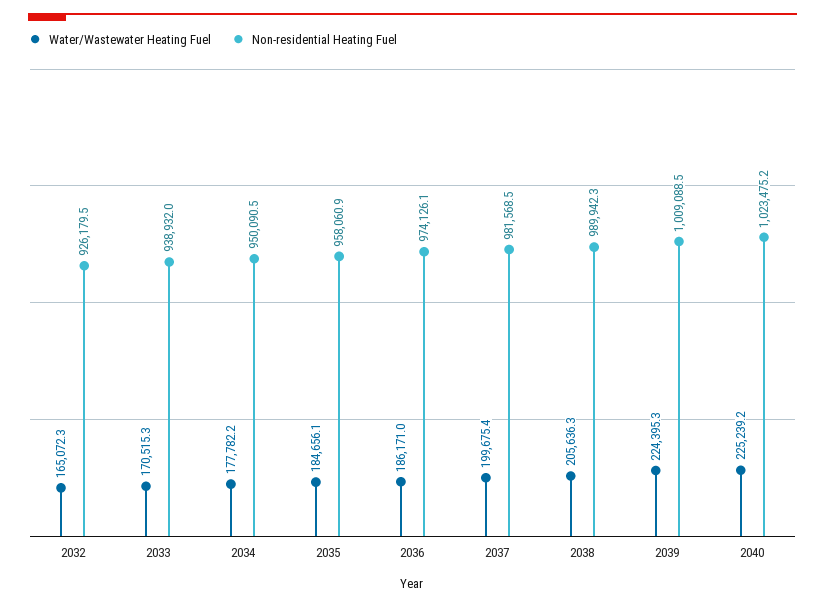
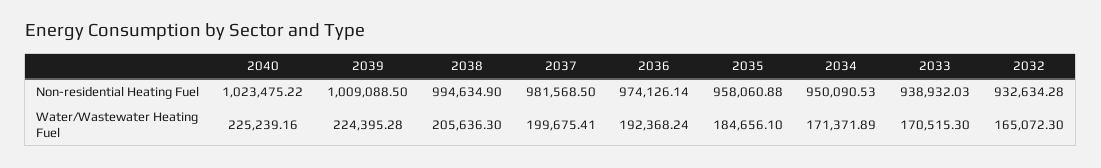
  {
    "Water/Wastewater Heating Fuel": {
      "2032": 165072.3,
      "2033": 170515.3,
-     "2034": 177782.2,
+     "2034": 171371.89,
      "2035": 184656.1,
-     "2036": 186171,
+     "2036": 192368.24,
      "2037": 199675.41,
      "2038": 205636.3,
      "2039": 224395.28,
      "2040": 225239.16
    },
    "Non-residential Heating Fuel": {
-     "2032": 926179.5,
+     "2032": 932634.28,
      "2033": 938932.03,
      "2034": 950090.53,
      "2035": 958060.88,
      "2036": 974126.14,
      "2037": 981568.5,
-     "2038": 989942.3,
+     "2038": 994634.9,
      "2039": 1009088.5,
      "2040": 1023475.22
    }
  }

